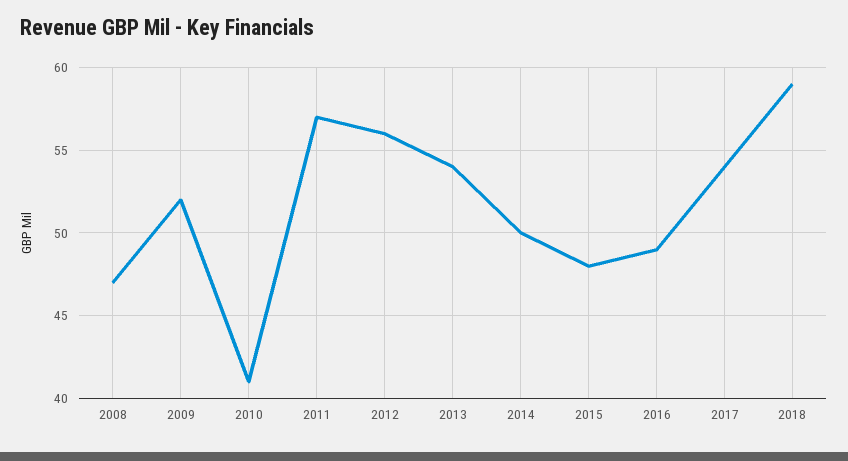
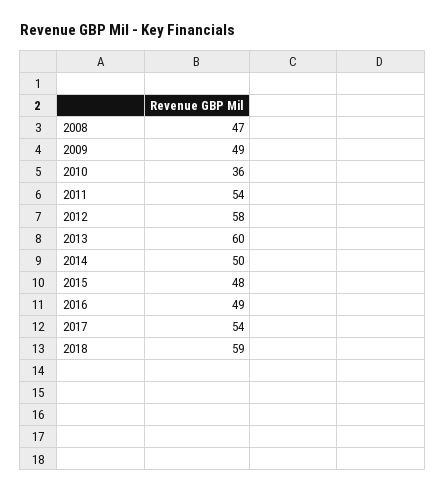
  {
    "2008": 47,
-   "2009": 52,
+   "2009": 49,
-   "2010": 41,
+   "2010": 36,
-   "2011": 57,
+   "2011": 54,
-   "2012": 56,
+   "2012": 58,
-   "2013": 54,
+   "2013": 60,
    "2014": 50,
    "2015": 48,
    "2016": 49,
    "2017": 54,
    "2018": 59
  }

